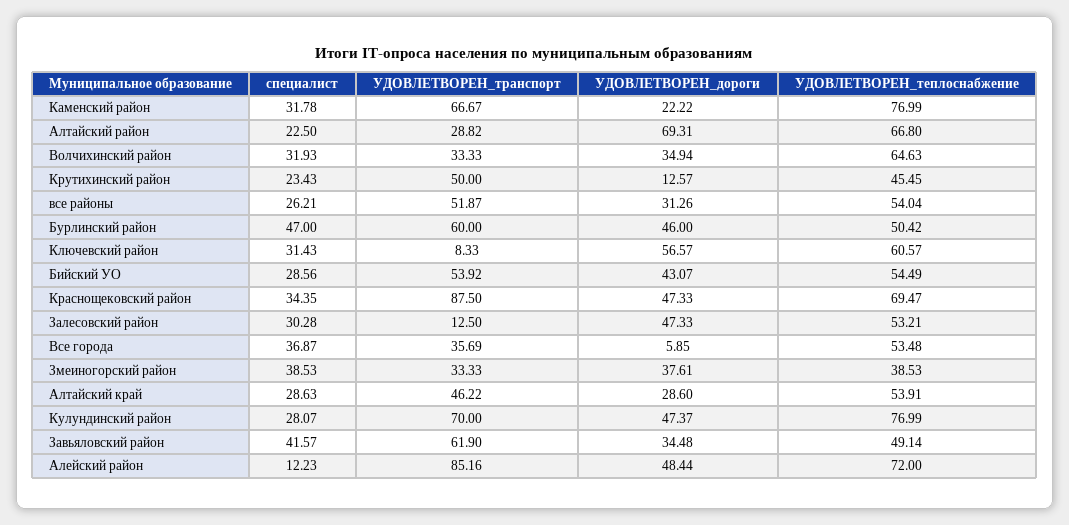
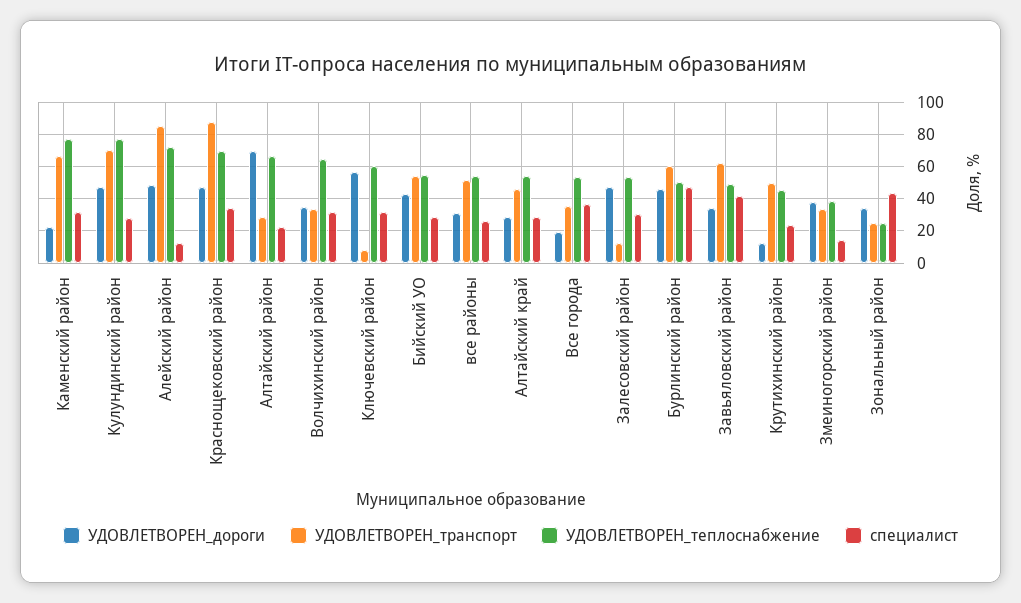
  {
    "специалист": {
      "Каменский район": 31.78,
      "Алтайский район": 22.5,
      "Волчихинский район": 31.93,
      "Крутихинский район": 23.43,
      "все районы": 26.21,
      "Бурлинский район": 47,
      "Ключевский район": 31.43,
      "Бийский УО": 28.56,
      "Краснощековский район": 34.35,
      "Залесовский район": 30.28,
      "Все города": 36.87,
-     "Змеиногорский район": 38.53,
+     "Змеиногорский район": 15,
      "Алтайский край": 28.63,
      "Кулундинский район": 28.07,
      "Завьяловский район": 41.57,
-     "Алейский район": 12.23
+     "Алейский район": 12.23,
+     "Зональный район": 45
    },
    "УДОВЛЕТВОРЕН_транспорт": {
      "Каменский район": 66.67,
      "Алтайский район": 28.82,
      "Волчихинский район": 33.33,
      "Крутихинский район": 50,
      "все районы": 51.87,
      "Бурлинский район": 60,
      "Ключевский район": 8.33,
      "Бийский УО": 53.92,
      "Краснощековский район": 87.5,
      "Залесовский район": 12.5,
      "Все города": 35.69,
      "Змеиногорский район": 33.33,
      "Алтайский край": 46.22,
      "Кулундинский район": 70,
      "Завьяловский район": 61.9,
-     "Алейский район": 85.16
+     "Алейский район": 85.16,
+     "Зональный район": 25
    },
    "УДОВЛЕТВОРЕН_дороги": {
      "Каменский район": 22.22,
      "Алтайский район": 69.31,
      "Волчихинский район": 34.94,
      "Крутихинский район": 12.57,
      "все районы": 31.26,
      "Бурлинский район": 46,
      "Ключевский район": 56.57,
      "Бийский УО": 43.07,
      "Краснощековский район": 47.33,
      "Залесовский район": 47.33,
-     "Все города": 5.85,
+     "Все города": 20,
      "Змеиногорский район": 37.61,
      "Алтайский край": 28.6,
      "Кулундинский район": 47.37,
      "Завьяловский район": 34.48,
-     "Алейский район": 48.44
+     "Алейский район": 48.44,
+     "Зональный район": 35
    },
    "УДОВЛЕТВОРЕН_теплоснабжение": {
      "Каменский район": 76.99,
      "Алтайский район": 66.8,
      "Волчихинский район": 64.63,
      "Крутихинский район": 45.45,
      "все районы": 54.04,
      "Бурлинский район": 50.42,
      "Ключевский район": 60.57,
      "Бийский УО": 54.49,
      "Краснощековский район": 69.47,
      "Залесовский район": 53.21,
      "Все города": 53.48,
      "Змеиногорский район": 38.53,
      "Алтайский край": 53.91,
      "Кулундинский район": 76.99,
      "Завьяловский район": 49.14,
-     "Алейский район": 72
+     "Алейский район": 72,
+     "Зональный район": 25
    }
  }

